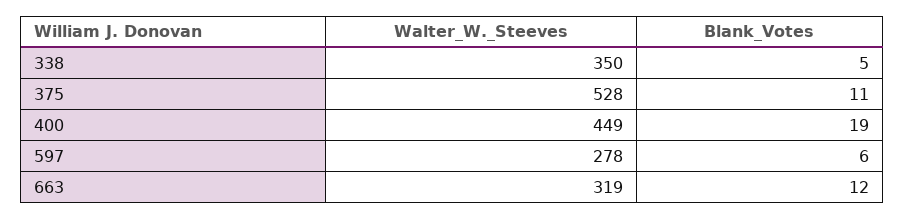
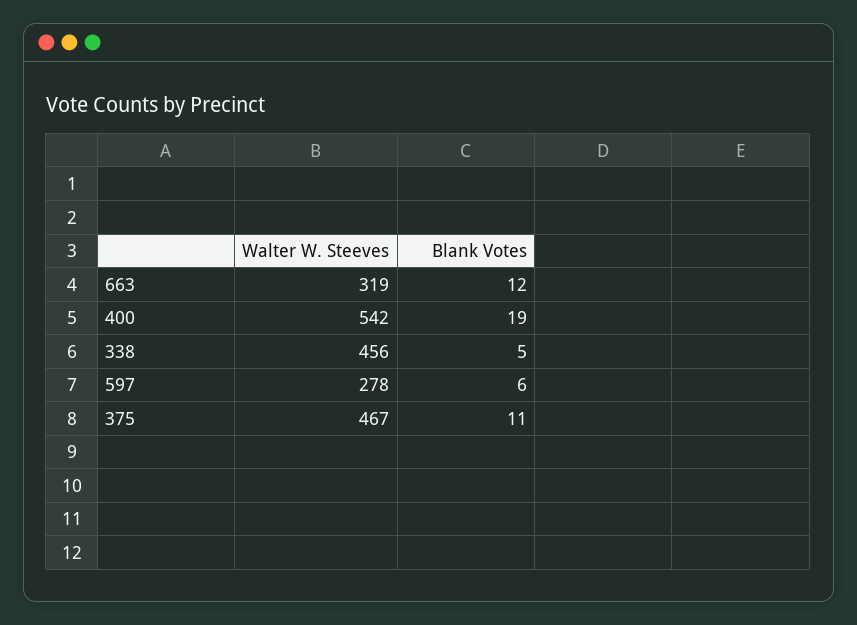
  {
    "Walter_W._Steeves": {
-     "338": 350,
+     "338": 456,
-     "375": 528,
+     "375": 467,
-     "400": 449,
+     "400": 542,
      "597": 278,
      "663": 319
    },
    "Blank_Votes": {
      "338": 5,
      "375": 11,
      "400": 19,
      "597": 6,
      "663": 12
    }
  }

